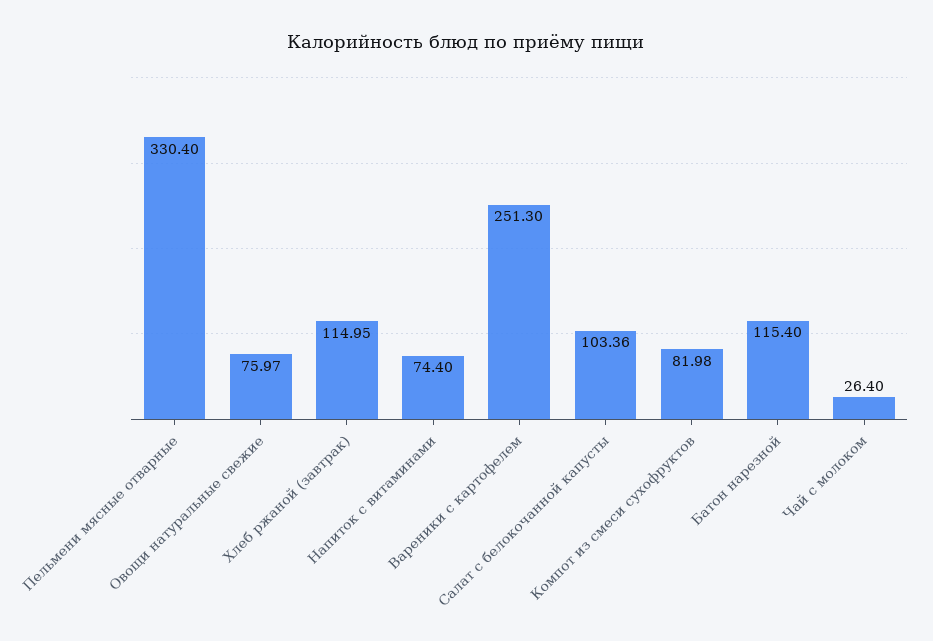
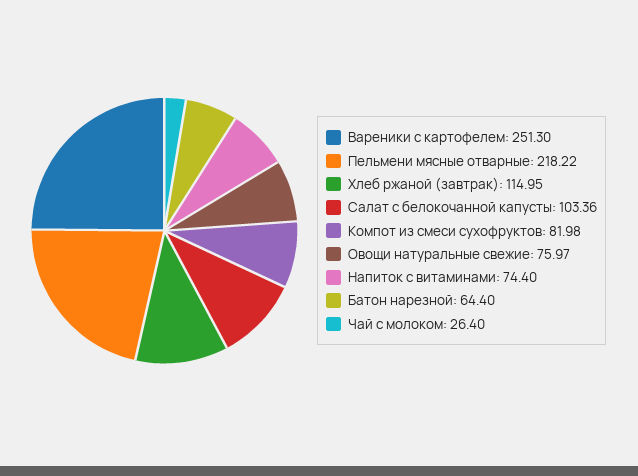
  {
-   "Пельмени мясные отварные": 330.4,
+   "Пельмени мясные отварные": 218.22,
    "Овощи натуральные свежие": 75.97,
    "Хлеб ржаной (завтрак)": 114.95,
    "Напиток с витаминами": 74.4,
    "Вареники с картофелем": 251.3,
    "Салат с белокочанной капусты": 103.36,
    "Компот из смеси сухофруктов": 81.98,
-   "Батон нарезной": 115.4,
+   "Батон нарезной": 64.4,
    "Чай с молоком": 26.4
  }

